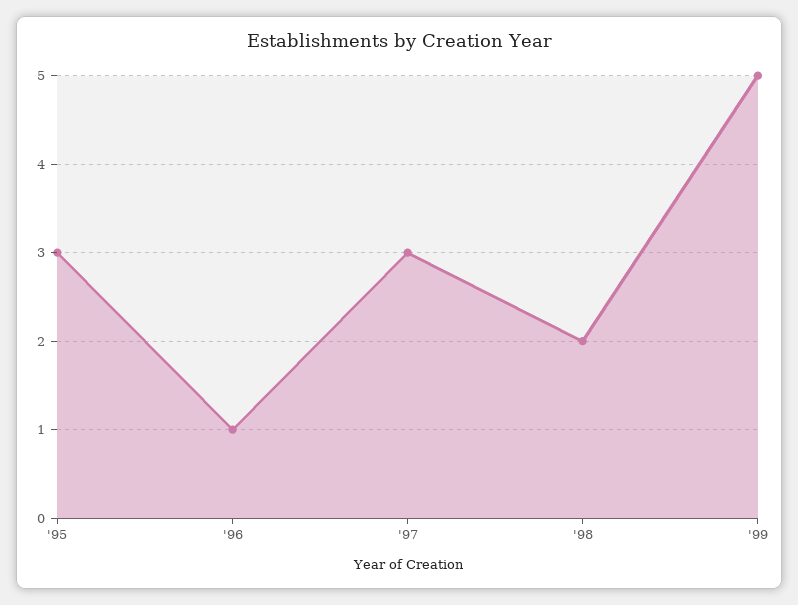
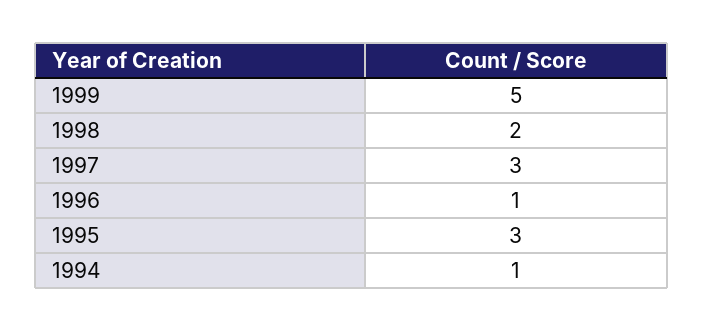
  {
    "'95": 3,
    "'96": 1,
    "'97": 3,
    "'98": 2,
-   "'99": 5
+   "'99": 5,
+   "1994": 1
  }

